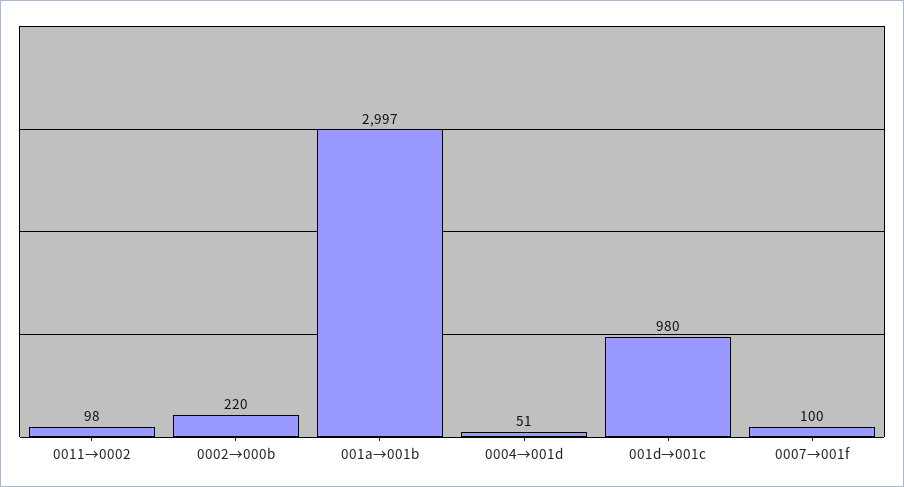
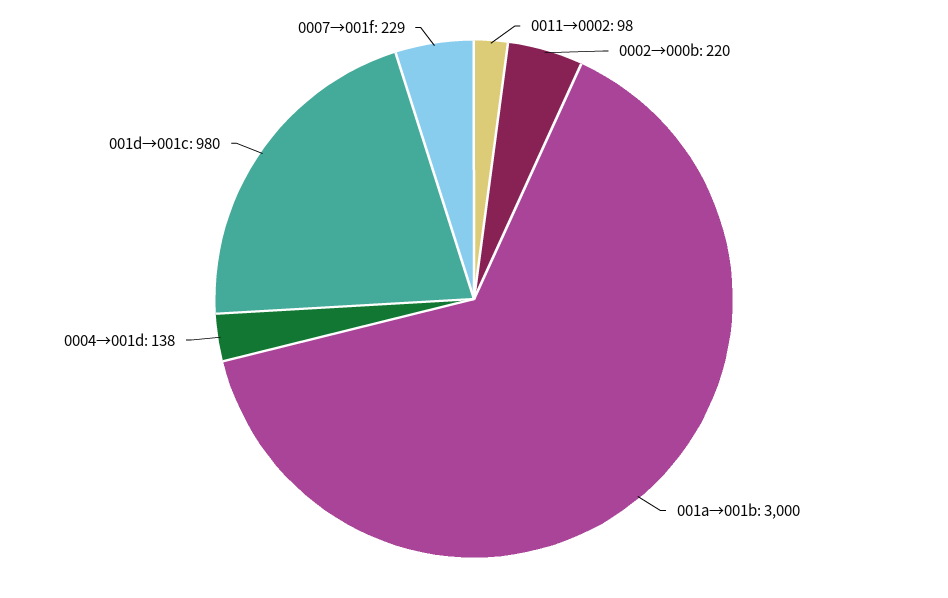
  {
    "0011→0002": 98,
    "0002→000b": 220,
-   "001a→001b": 2997,
+   "001a→001b": 3000,
-   "0004→001d": 51,
+   "0004→001d": 138,
    "001d→001c": 980,
-   "0007→001f": 100
+   "0007→001f": 229
  }

